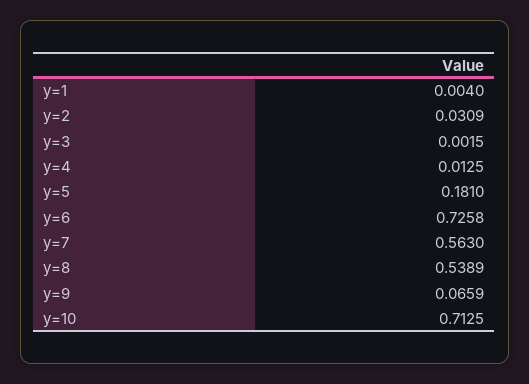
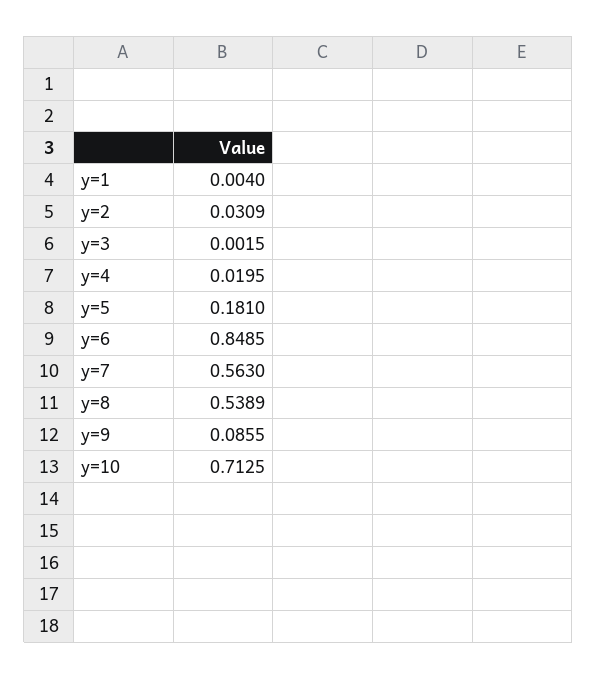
  {
    "y=1": 0.004,
    "y=2": 0.0309,
    "y=3": 0.0015,
-   "y=4": 0.0125,
+   "y=4": 0.0195,
    "y=5": 0.181,
-   "y=6": 0.7258,
+   "y=6": 0.8485,
    "y=7": 0.563,
    "y=8": 0.5389,
-   "y=9": 0.0659,
+   "y=9": 0.0855,
    "y=10": 0.7125
  }

